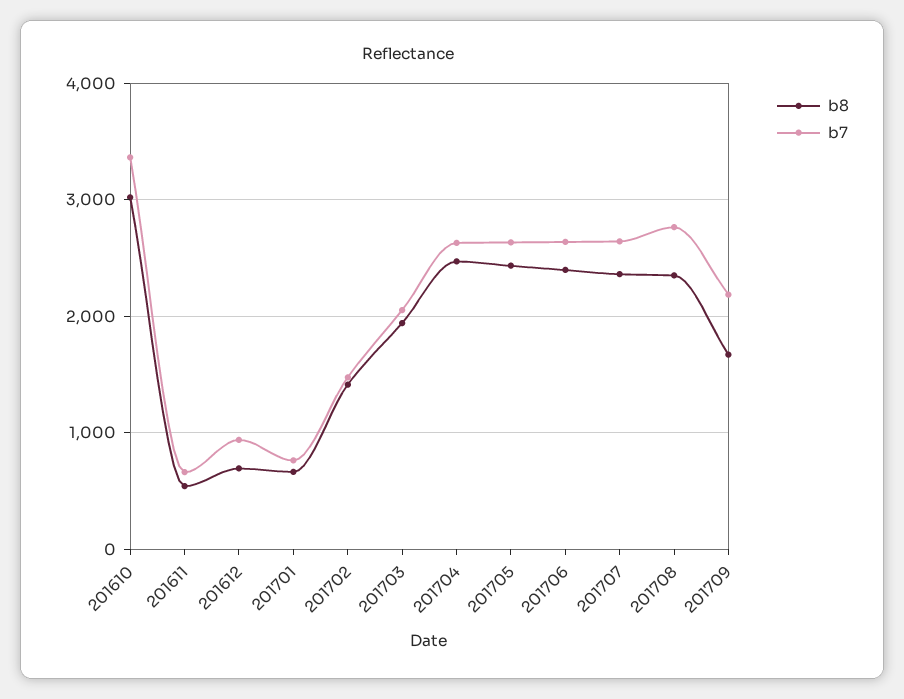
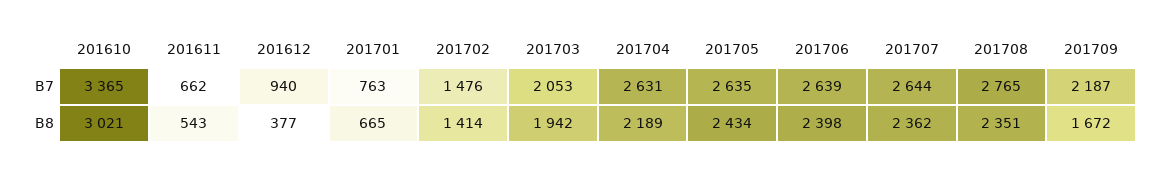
  {
    "b8": {
      "201610": 3021,
      "201611": 543,
-     "201612": 700,
+     "201612": 377,
      "201701": 665,
      "201702": 1414,
      "201703": 1942,
-     "201704": 2500,
+     "201704": 2189,
      "201705": 2434,
      "201706": 2398,
      "201707": 2362,
      "201708": 2351,
      "201709": 1672
    },
    "b7": {
      "201610": 3365,
      "201611": 662,
      "201612": 940,
      "201701": 763,
      "201702": 1476,
      "201703": 2053,
      "201704": 2631,
      "201705": 2635,
      "201706": 2639,
      "201707": 2644,
      "201708": 2765,
      "201709": 2187
    }
  }

